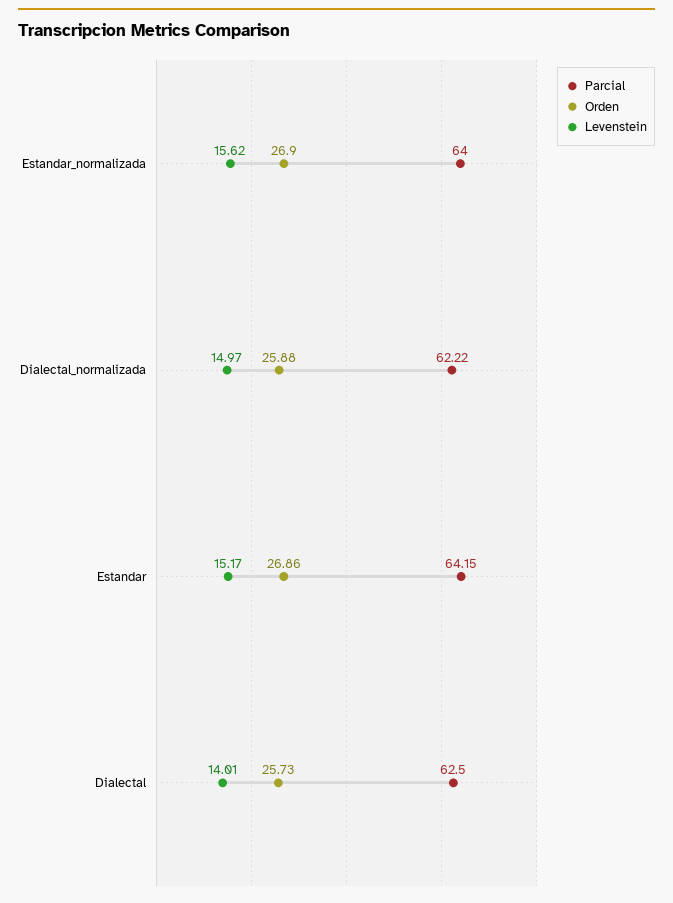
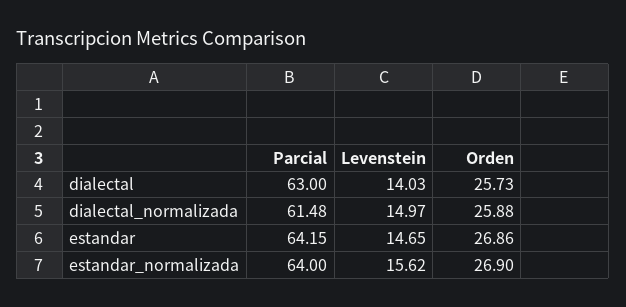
  {
    "Parcial": {
      "Estandar_normalizada": 64,
-     "Dialectal_normalizada": 62.22,
+     "Dialectal_normalizada": 61.48,
      "Estandar": 64.15,
-     "Dialectal": 62.5
+     "Dialectal": 63
    },
    "Orden": {
      "Estandar_normalizada": 26.9,
      "Dialectal_normalizada": 25.88,
      "Estandar": 26.86,
      "Dialectal": 25.73
    },
    "Levenstein": {
      "Estandar_normalizada": 15.62,
      "Dialectal_normalizada": 14.97,
-     "Estandar": 15.17,
+     "Estandar": 14.65,
-     "Dialectal": 14.01
+     "Dialectal": 14.03
    }
  }

